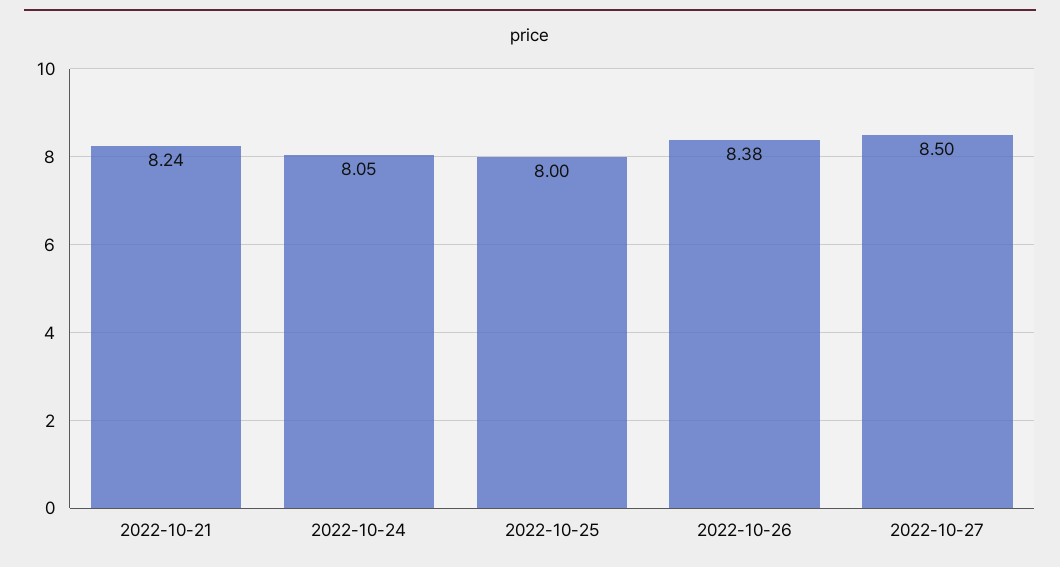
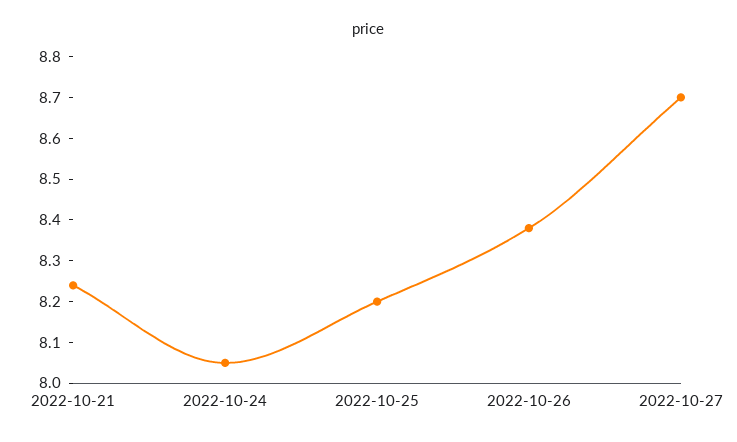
  {
    "2022-10-21": 8.24,
    "2022-10-24": 8.05,
-   "2022-10-25": 8,
+   "2022-10-25": 8.2,
    "2022-10-26": 8.38,
-   "2022-10-27": 8.5
+   "2022-10-27": 8.7
  }

